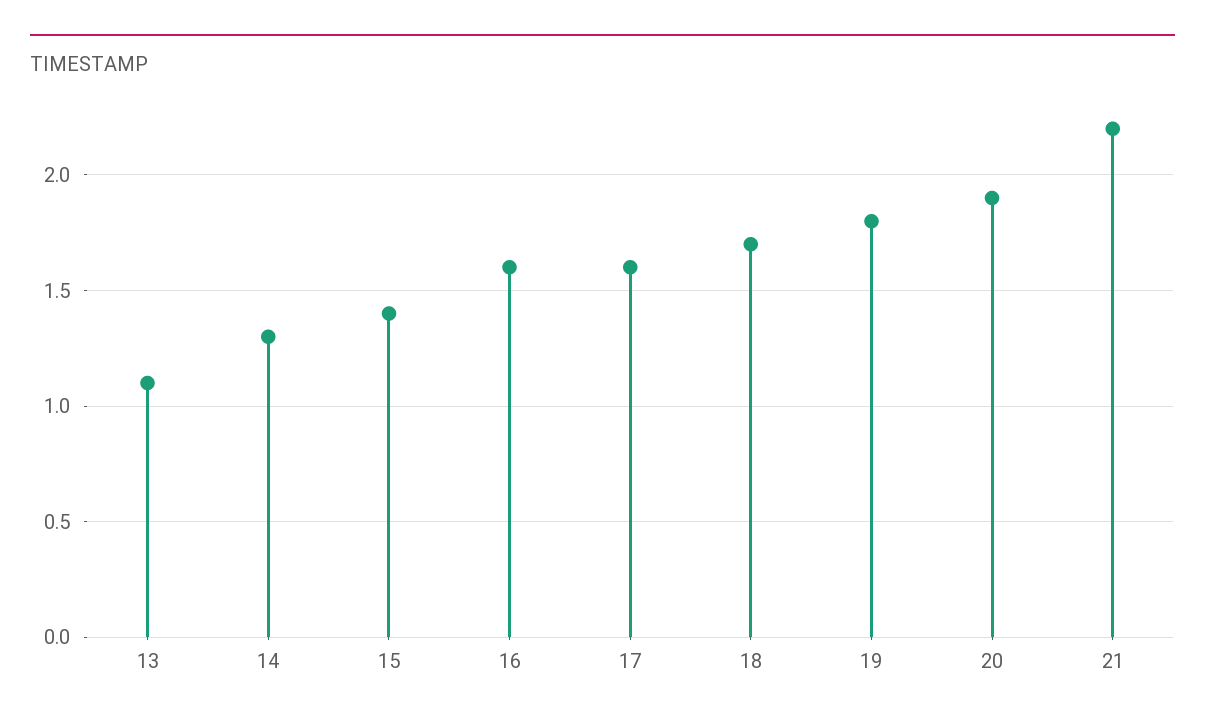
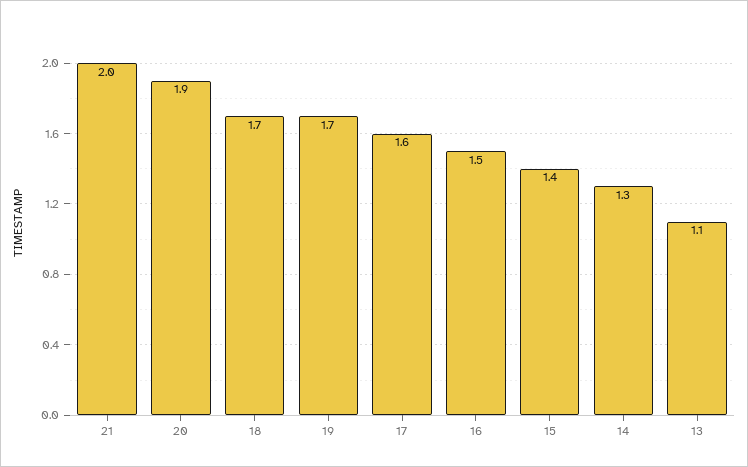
  {
    "13": 1.1,
    "14": 1.3,
    "15": 1.4,
-   "16": 1.6,
+   "16": 1.5,
    "17": 1.6,
    "18": 1.7,
-   "19": 1.8,
+   "19": 1.7,
    "20": 1.9,
-   "21": 2.2
+   "21": 2
  }

